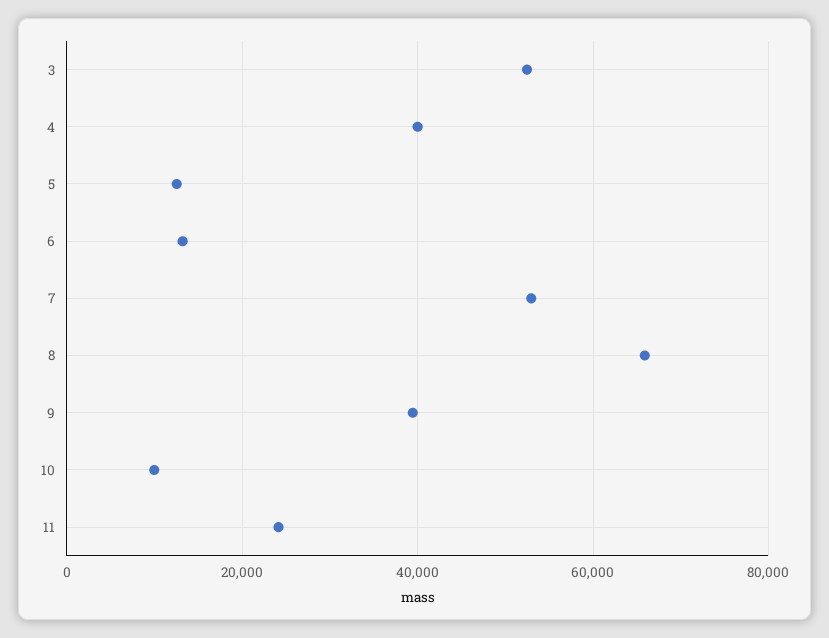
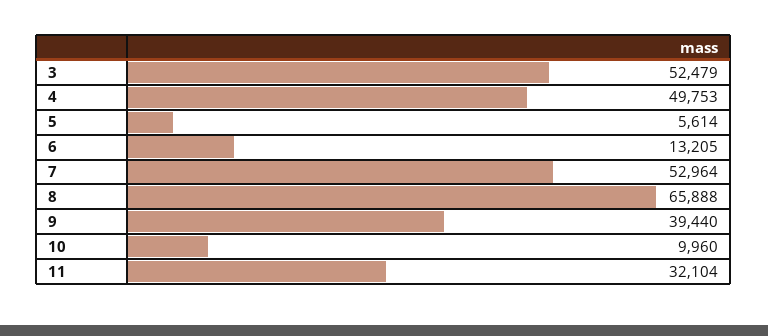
  {
    "3": 52479,
-   "4": 40000,
+   "4": 49753,
-   "5": 12000,
+   "5": 5614,
    "6": 13205,
    "7": 52964,
    "8": 65888,
    "9": 39440,
    "10": 9960,
-   "11": 24000
+   "11": 32104
  }

